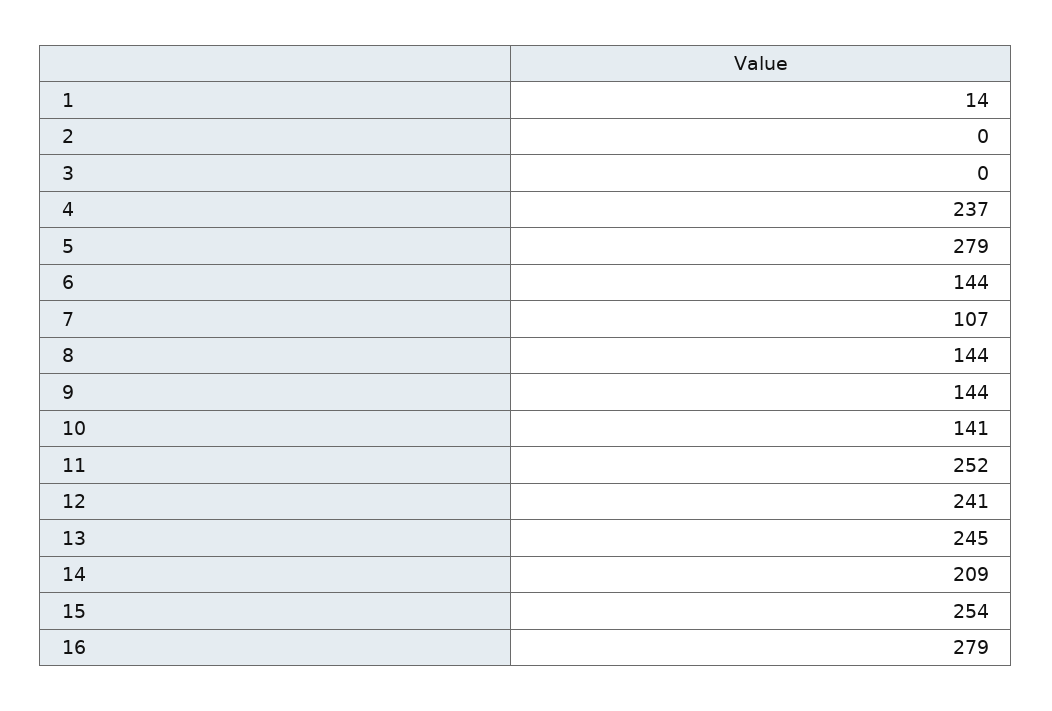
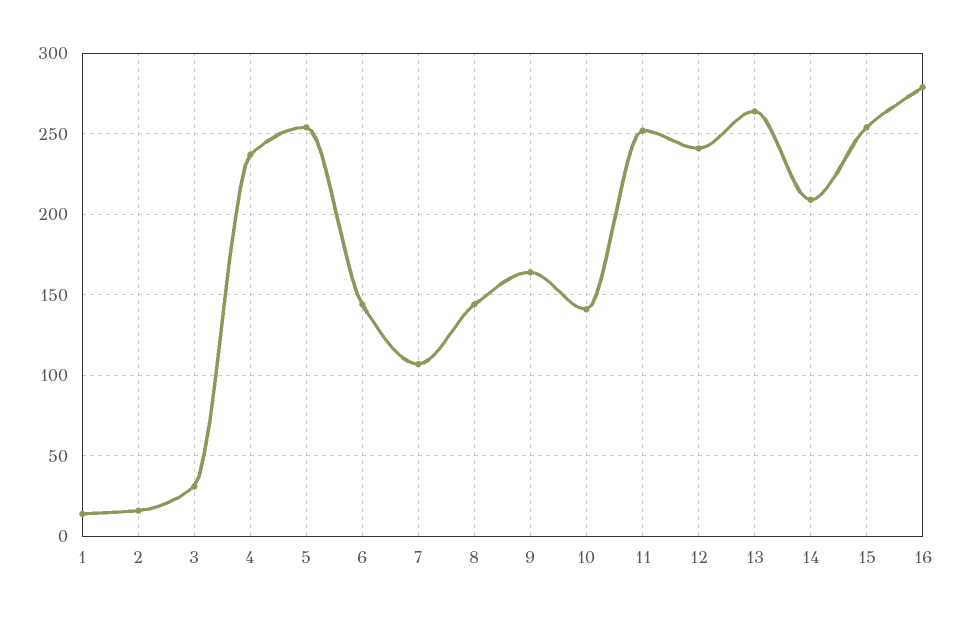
  {
    "1": 14,
-   "2": 0,
+   "2": 15,
-   "3": 0,
+   "3": 30,
    "4": 237,
-   "5": 279,
+   "5": 255,
    "6": 144,
    "7": 107,
    "8": 144,
-   "9": 144,
+   "9": 165,
    "10": 141,
    "11": 252,
    "12": 241,
-   "13": 245,
+   "13": 265,
    "14": 209,
    "15": 254,
    "16": 279
  }

